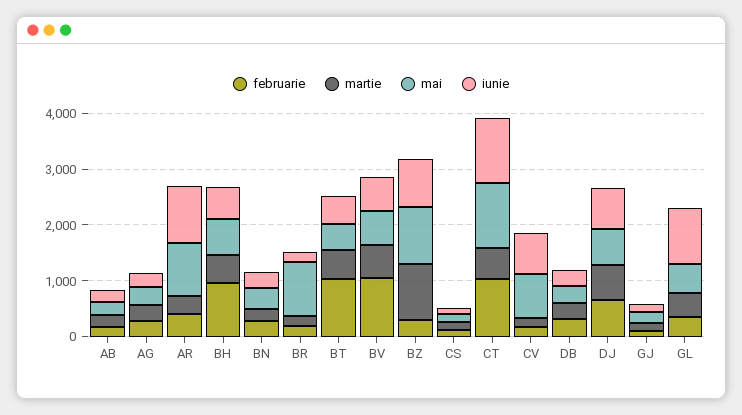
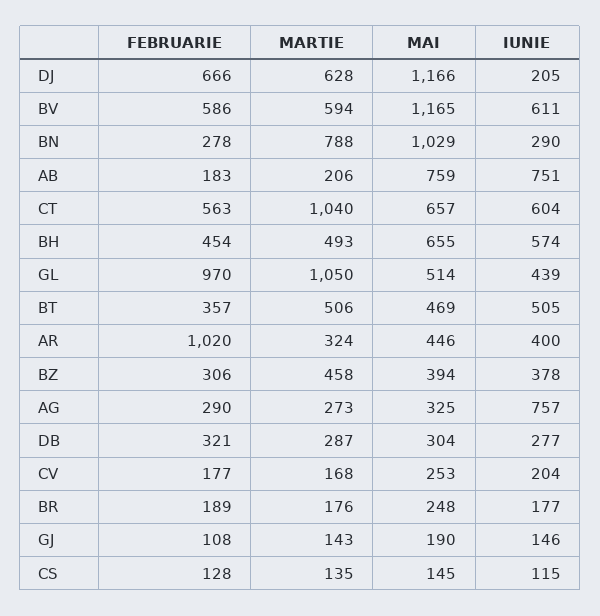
  {
    "februarie": {
      "AB": 183,
      "AG": 290,
-     "AR": 400,
+     "AR": 1020,
-     "BH": 1000,
+     "BH": 454,
      "BN": 278,
      "BR": 189,
-     "BT": 1000,
+     "BT": 357,
-     "BV": 1000,
+     "BV": 586,
      "BZ": 306,
      "CS": 128,
-     "CT": 1000,
+     "CT": 563,
      "CV": 177,
      "DB": 321,
      "DJ": 666,
      "GJ": 108,
-     "GL": 400
+     "GL": 970
    },
    "martie": {
      "AB": 206,
      "AG": 273,
      "AR": 324,
      "BH": 493,
-     "BN": 200,
+     "BN": 788,
      "BR": 176,
      "BT": 506,
      "BV": 594,
-     "BZ": 1000,
+     "BZ": 458,
      "CS": 135,
-     "CT": 600,
+     "CT": 1040,
      "CV": 168,
      "DB": 287,
      "DJ": 628,
      "GJ": 143,
-     "GL": 400
+     "GL": 1050
    },
    "mai": {
-     "AB": 200,
+     "AB": 759,
      "AG": 325,
-     "AR": 1000,
+     "AR": 446,
      "BH": 655,
-     "BN": 400,
+     "BN": 1029,
-     "BR": 1000,
+     "BR": 248,
      "BT": 469,
-     "BV": 600,
+     "BV": 1165,
-     "BZ": 1000,
+     "BZ": 394,
      "CS": 145,
-     "CT": 1200,
+     "CT": 657,
-     "CV": 800,
+     "CV": 253,
      "DB": 304,
-     "DJ": 600,
+     "DJ": 1166,
      "GJ": 190,
      "GL": 514
    },
    "iunie": {
-     "AB": 200,
+     "AB": 751,
-     "AG": 200,
+     "AG": 757,
-     "AR": 1000,
+     "AR": 400,
      "BH": 574,
      "BN": 290,
      "BR": 177,
      "BT": 505,
      "BV": 611,
-     "BZ": 800,
+     "BZ": 378,
      "CS": 115,
-     "CT": 1200,
+     "CT": 604,
-     "CV": 800,
+     "CV": 204,
      "DB": 277,
-     "DJ": 800,
+     "DJ": 205,
      "GJ": 146,
-     "GL": 1000
+     "GL": 439
    }
  }

